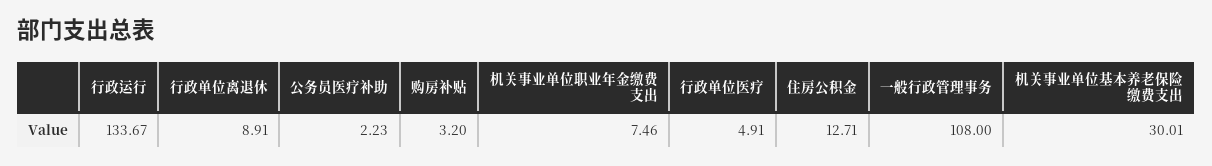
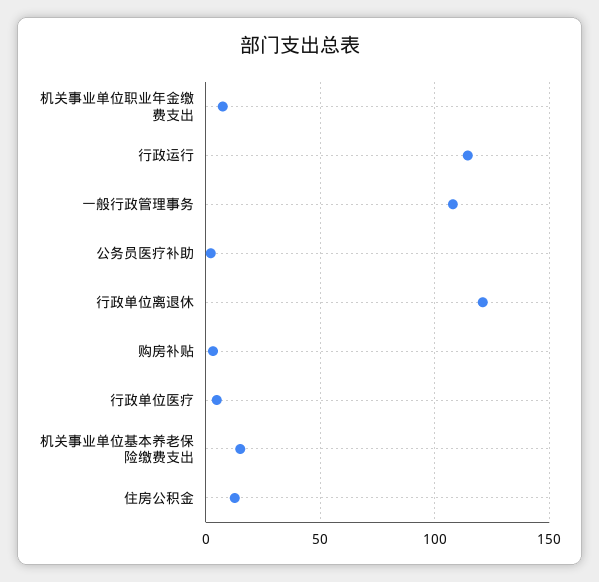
  {
-   "行政运行": 133.67,
+   "行政运行": 115,
-   "行政单位离退休": 8.91,
+   "行政单位离退休": 120,
    "公务员医疗补助": 2.23,
    "购房补贴": 3.2,
    "机关事业单位职业年金缴费支出": 7.46,
    "行政单位医疗": 4.91,
    "住房公积金": 12.71,
    "一般行政管理事务": 108,
-   "机关事业单位基本养老保险缴费支出": 30.01
+   "机关事业单位基本养老保险缴费支出": 15
  }

